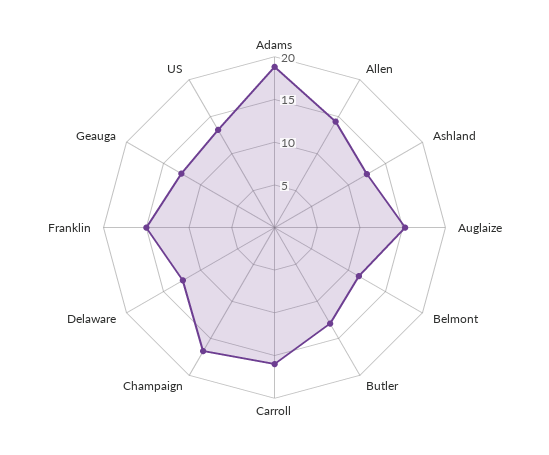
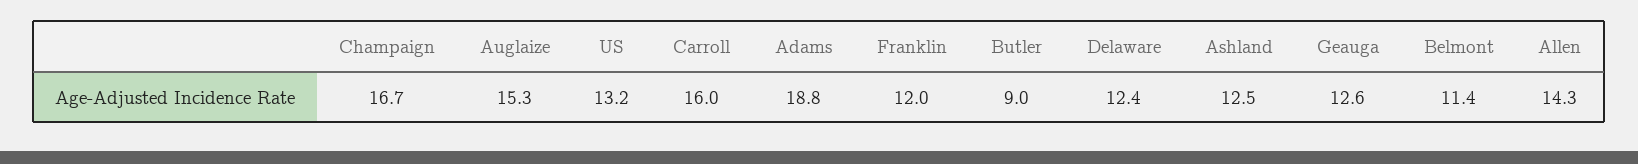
  {
    "Adams": 18.8,
    "Allen": 14.3,
    "Ashland": 12.5,
    "Auglaize": 15.3,
    "Belmont": 11.4,
-   "Butler": 13,
+   "Butler": 9,
    "Carroll": 16,
    "Champaign": 16.7,
    "Delaware": 12.4,
-   "Franklin": 15,
+   "Franklin": 12,
    "Geauga": 12.6,
    "US": 13.2
  }

